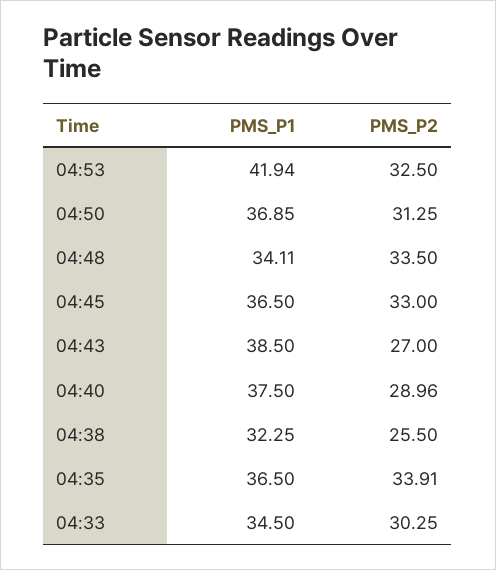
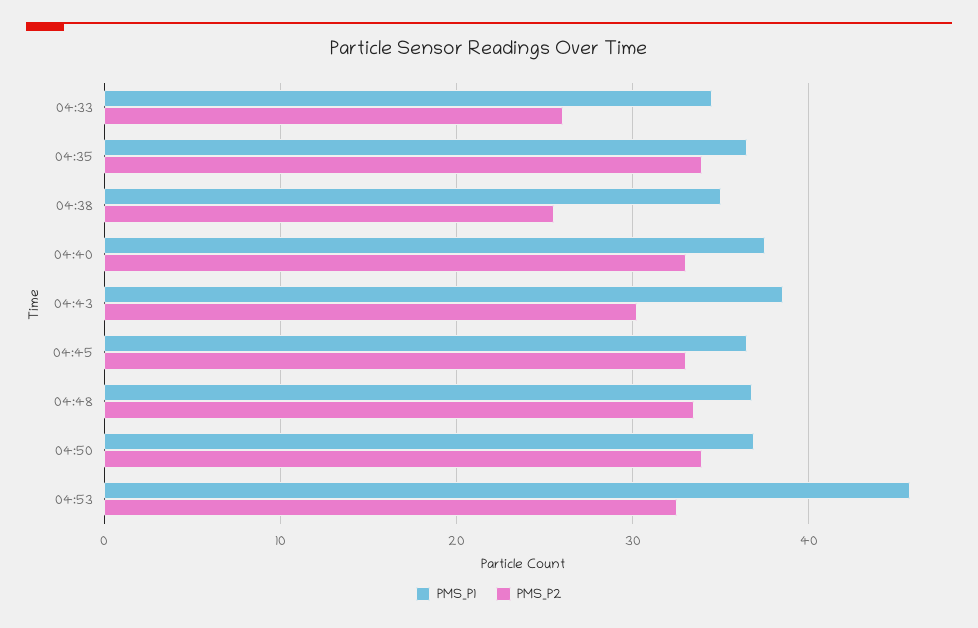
  {
    "PMS_P1": {
-     "04:53": 41.94,
+     "04:53": 46,
      "04:50": 36.85,
-     "04:48": 34.11,
+     "04:48": 37,
      "04:45": 36.5,
      "04:43": 38.5,
      "04:40": 37.5,
-     "04:38": 32.25,
+     "04:38": 35,
      "04:35": 36.5,
      "04:33": 34.5
    },
    "PMS_P2": {
      "04:53": 32.5,
-     "04:50": 31.25,
+     "04:50": 34,
      "04:48": 33.5,
      "04:45": 33,
-     "04:43": 27,
+     "04:43": 30,
-     "04:40": 28.96,
+     "04:40": 33,
      "04:38": 25.5,
      "04:35": 33.91,
-     "04:33": 30.25
+     "04:33": 26
    }
  }

